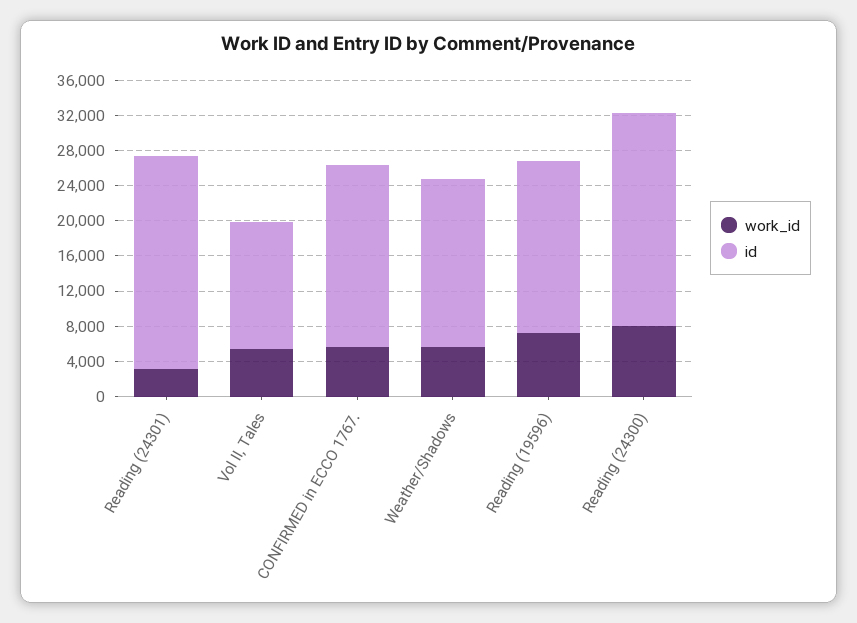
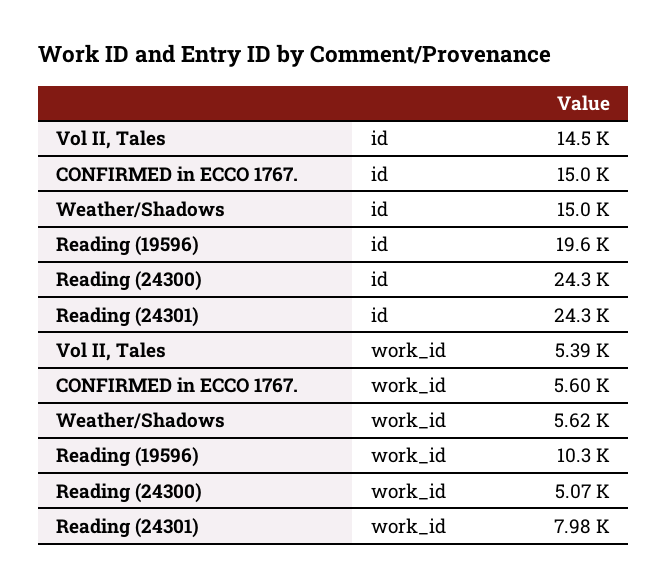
  {
    "work_id": {
-     "Reading (24301)": 3000,
+     "Reading (24301)": 7980,
      "Vol II, Tales": 5390,
      "CONFIRMED in ECCO 1767.": 5600,
      "Weather/Shadows": 5620,
-     "Reading (19596)": 7000,
+     "Reading (19596)": 10300,
-     "Reading (24300)": 8000
+     "Reading (24300)": 5070
    },
    "id": {
      "Reading (24301)": 24300,
      "Vol II, Tales": 14500,
-     "CONFIRMED in ECCO 1767.": 21000,
+     "CONFIRMED in ECCO 1767.": 15000,
-     "Weather/Shadows": 19000,
+     "Weather/Shadows": 15000,
      "Reading (19596)": 19600,
      "Reading (24300)": 24300
    }
  }

